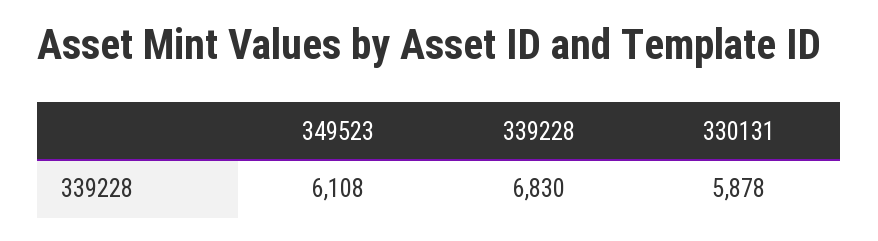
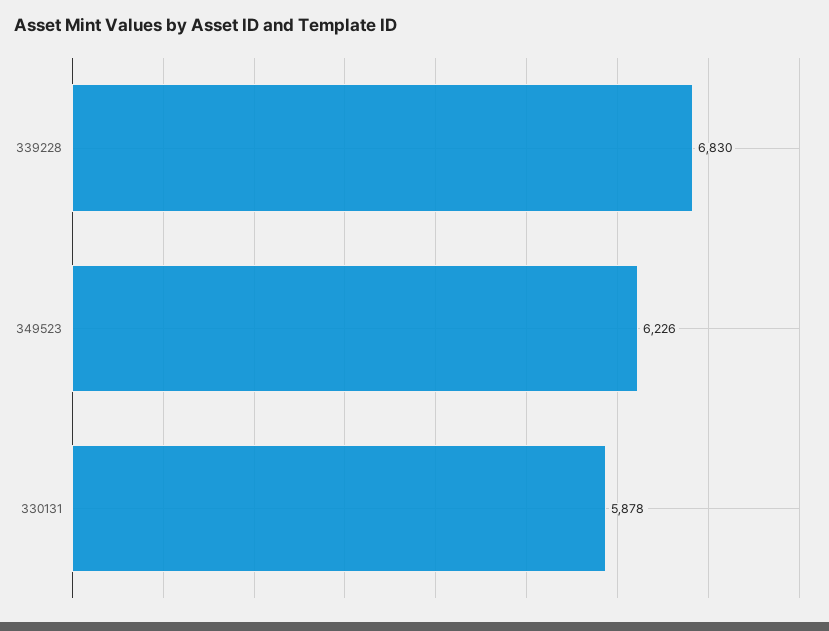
  {
-   "349523": 6108,
+   "349523": 6226,
    "339228": 6830,
    "330131": 5878
  }

